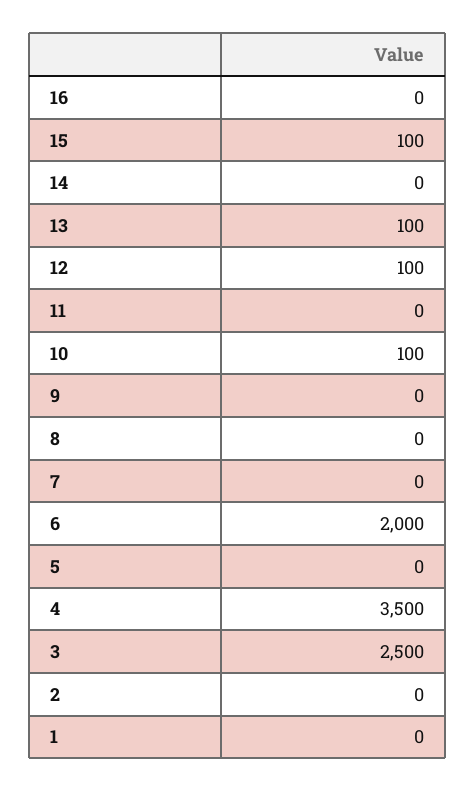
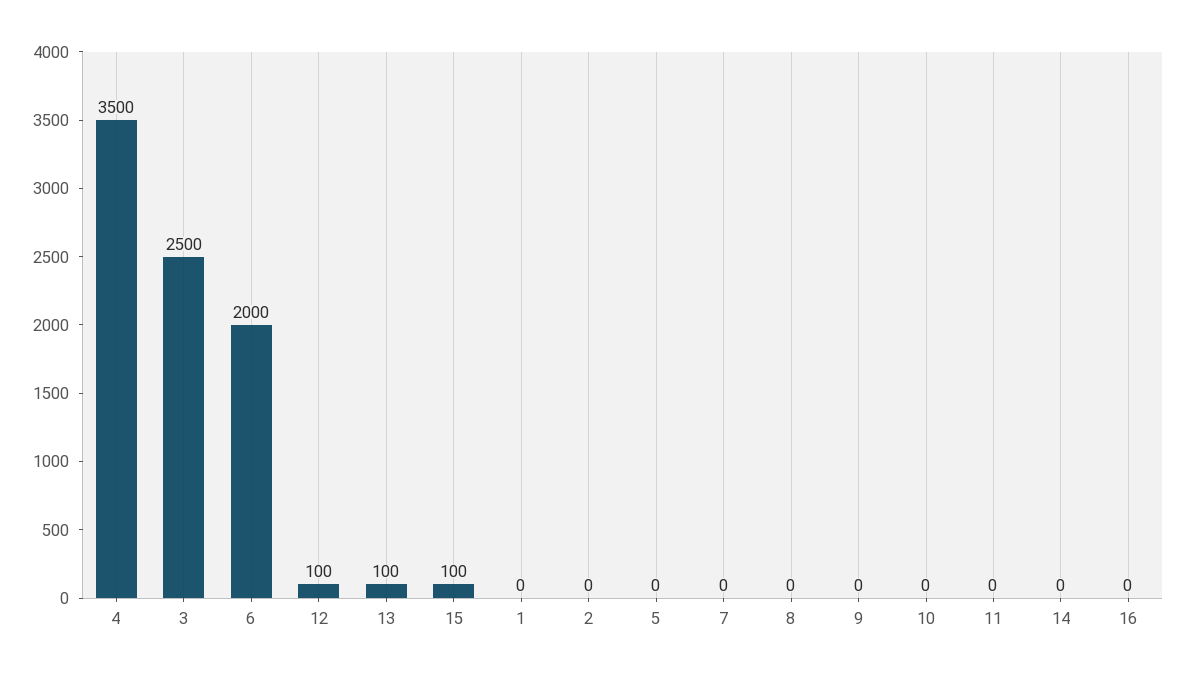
  {
    "16": 0,
    "15": 100,
    "14": 0,
    "13": 100,
    "12": 100,
    "11": 0,
-   "10": 100,
+   "10": 0,
    "9": 0,
    "8": 0,
    "7": 0,
    "6": 2000,
    "5": 0,
    "4": 3500,
    "3": 2500,
    "2": 0,
    "1": 0
  }

